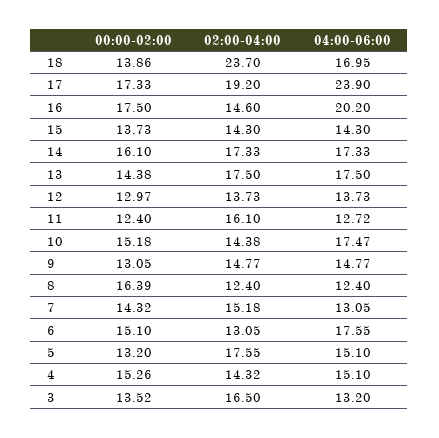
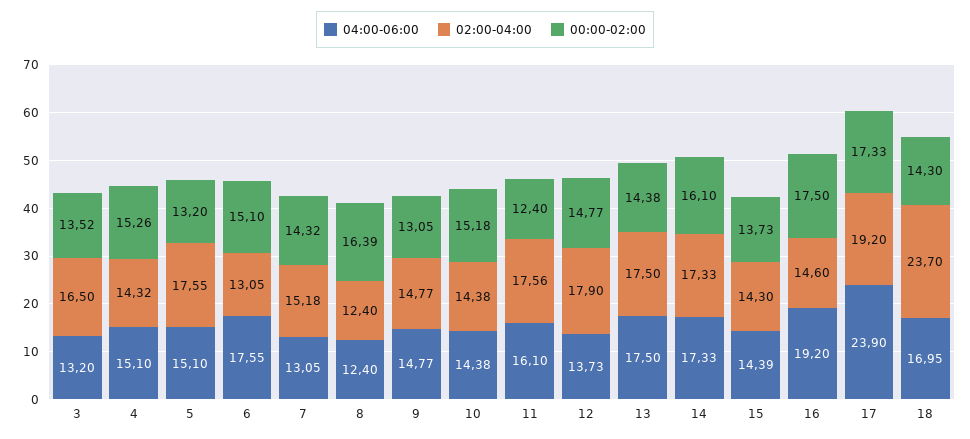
  {
    "00:00-02:00": {
-     "18": 13.86,
+     "18": 14.3,
      "17": 17.33,
      "16": 17.5,
      "15": 13.73,
      "14": 16.1,
      "13": 14.38,
-     "12": 12.97,
+     "12": 14.77,
      "11": 12.4,
      "10": 15.18,
      "9": 13.05,
      "8": 16.39,
      "7": 14.32,
      "6": 15.1,
      "5": 13.2,
      "4": 15.26,
      "3": 13.52
    },
    "02:00-04:00": {
      "18": 23.7,
      "17": 19.2,
      "16": 14.6,
      "15": 14.3,
      "14": 17.33,
      "13": 17.5,
-     "12": 13.73,
+     "12": 17.9,
-     "11": 16.1,
+     "11": 17.56,
      "10": 14.38,
      "9": 14.77,
      "8": 12.4,
      "7": 15.18,
      "6": 13.05,
      "5": 17.55,
      "4": 14.32,
      "3": 16.5
    },
    "04:00-06:00": {
      "18": 16.95,
      "17": 23.9,
-     "16": 20.2,
+     "16": 19.2,
-     "15": 14.3,
+     "15": 14.39,
      "14": 17.33,
      "13": 17.5,
      "12": 13.73,
-     "11": 12.72,
+     "11": 16.1,
-     "10": 17.47,
+     "10": 14.38,
      "9": 14.77,
      "8": 12.4,
      "7": 13.05,
      "6": 17.55,
      "5": 15.1,
      "4": 15.1,
      "3": 13.2
    }
  }

